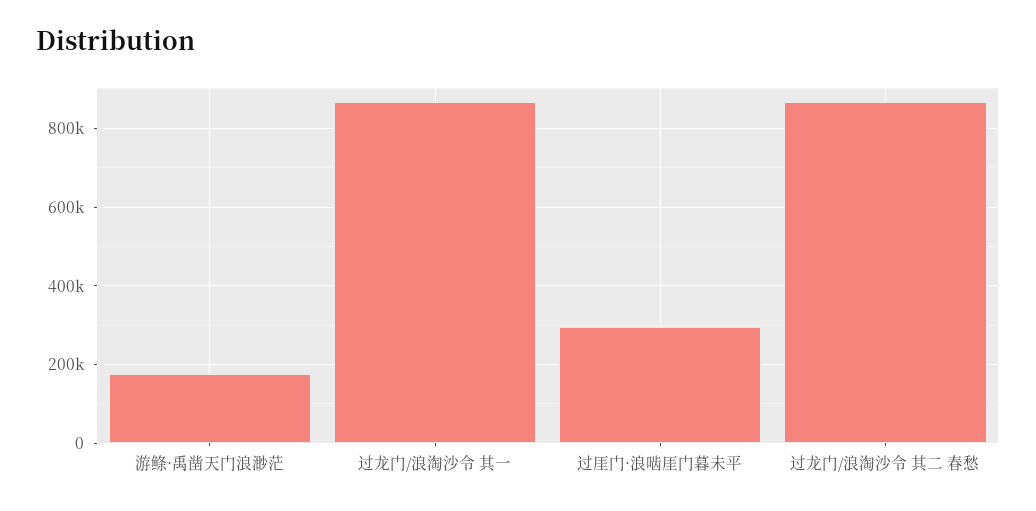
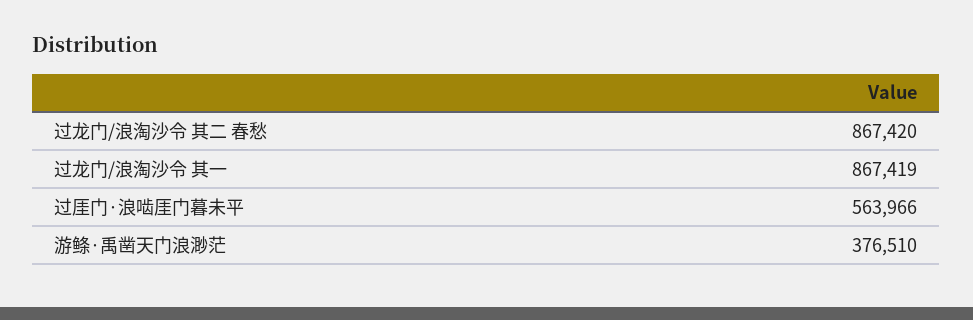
  {
-   "游鲦·禹凿天门浪渺茫": 180000,
+   "游鲦·禹凿天门浪渺茫": 376510,
    "过龙门/浪淘沙令 其一": 867419,
-   "过厓门·浪啮厓门暮未平": 300000,
+   "过厓门·浪啮厓门暮未平": 563966,
    "过龙门/浪淘沙令 其二 春愁": 867420
  }

